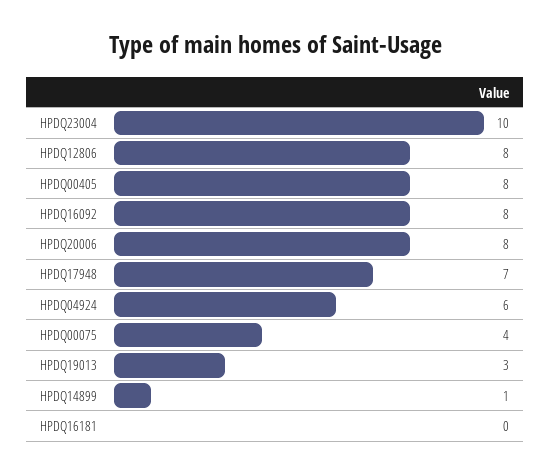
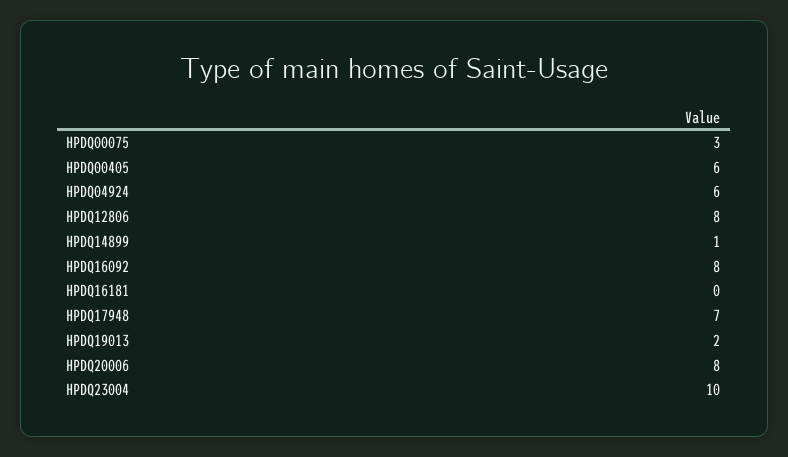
  {
    "HPDQ23004": 10,
    "HPDQ12806": 8,
-   "HPDQ00405": 8,
+   "HPDQ00405": 6,
    "HPDQ16092": 8,
    "HPDQ20006": 8,
    "HPDQ17948": 7,
    "HPDQ04924": 6,
-   "HPDQ00075": 4,
+   "HPDQ00075": 3,
-   "HPDQ19013": 3,
+   "HPDQ19013": 2,
    "HPDQ14899": 1,
    "HPDQ16181": 0
  }

